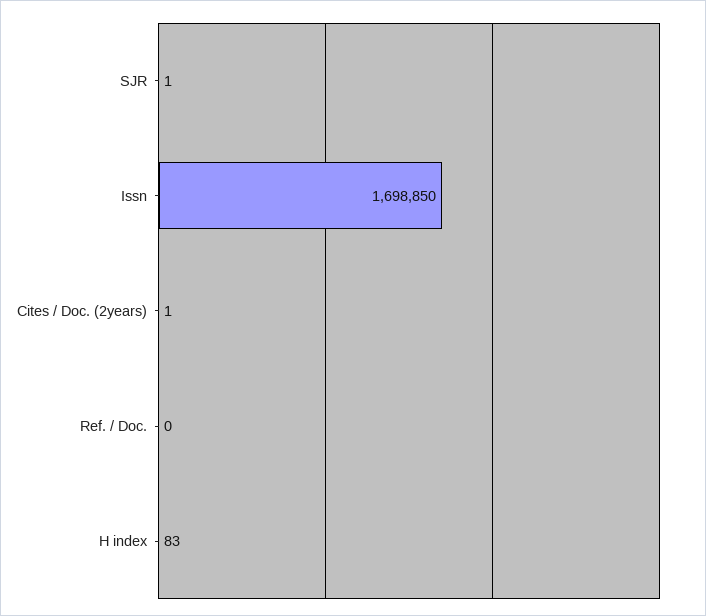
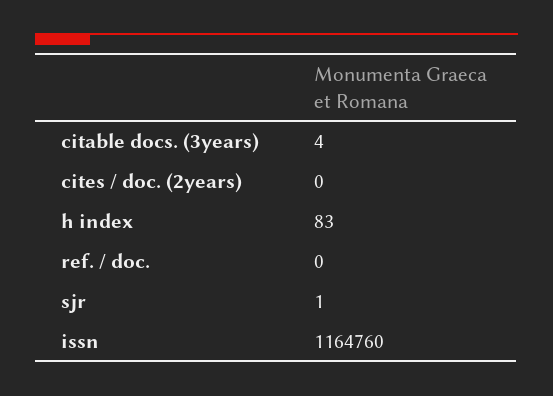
  {
    "SJR": 1,
-   "Issn": 1698850,
+   "Issn": 1164760,
-   "Cites / Doc. (2years)": 1,
+   "Cites / Doc. (2years)": 0,
    "Ref. / Doc.": 0,
-   "H index": 83
+   "H index": 83,
+   "citable docs. (3years)": 4
  }

